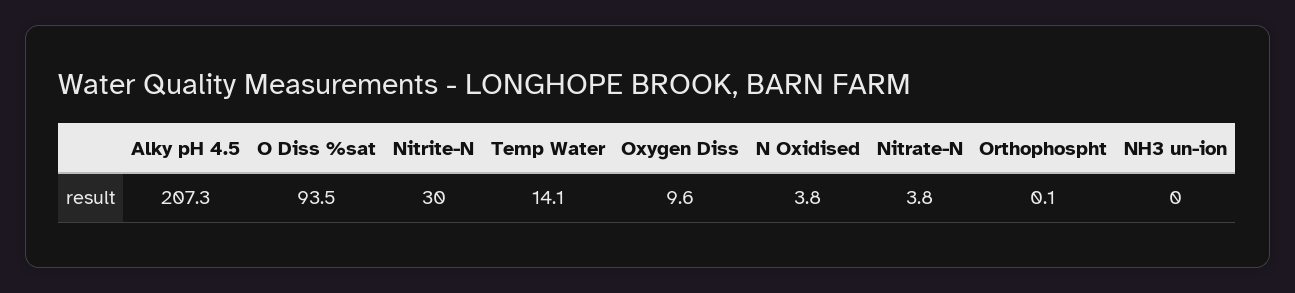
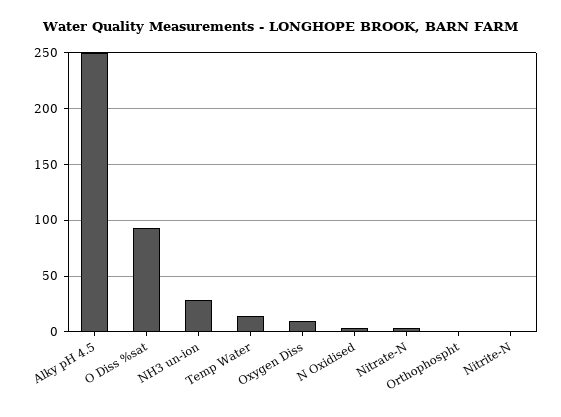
  {
-   "Alky pH 4.5": 207.3,
+   "Alky pH 4.5": 250,
    "O Diss %sat": 93.5,
-   "Nitrite-N": 30,
+   "Nitrite-N": 0,
    "Temp Water": 14.1,
    "Oxygen Diss": 9.6,
    "N Oxidised": 3.8,
    "Nitrate-N": 3.8,
    "Orthophospht": 0.1,
-   "NH3 un-ion": 0
+   "NH3 un-ion": 30
  }

